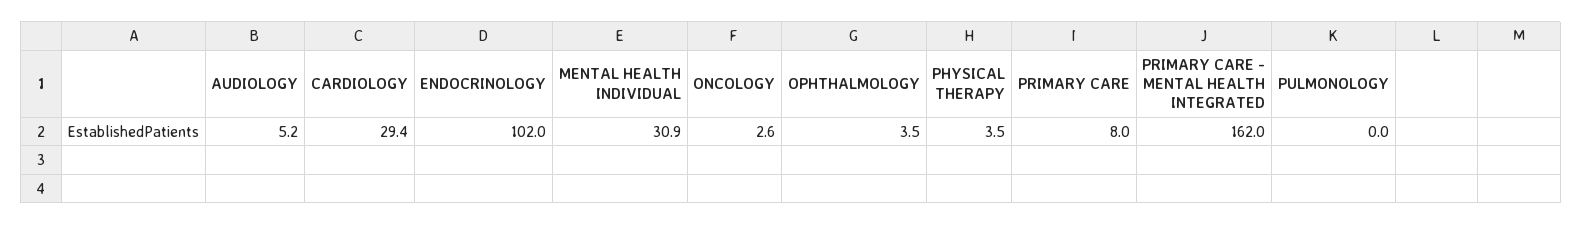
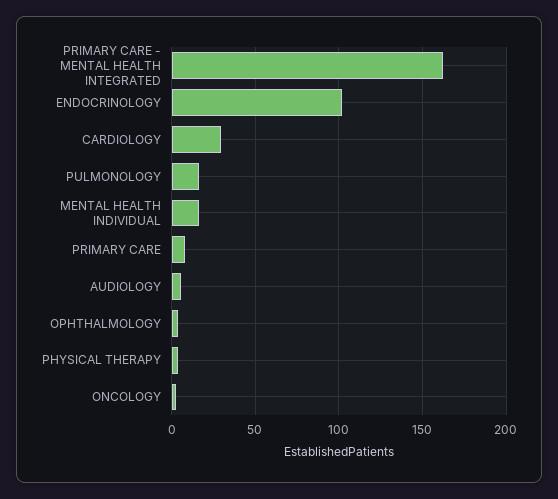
  {
    "AUDIOLOGY": 5.2,
    "CARDIOLOGY": 29.4,
    "ENDOCRINOLOGY": 102,
-   "MENTAL HEALTH INDIVIDUAL": 30.9,
+   "MENTAL HEALTH INDIVIDUAL": 15,
    "ONCOLOGY": 2.6,
    "OPHTHALMOLOGY": 3.5,
    "PHYSICAL THERAPY": 3.5,
    "PRIMARY CARE": 8,
    "PRIMARY CARE - MENTAL HEALTH INTEGRATED": 162,
-   "PULMONOLOGY": 0
+   "PULMONOLOGY": 15
  }

